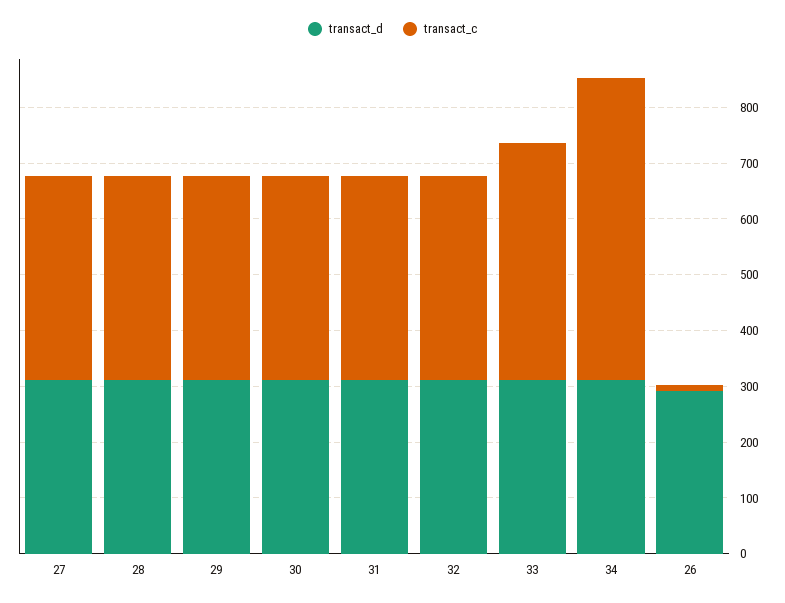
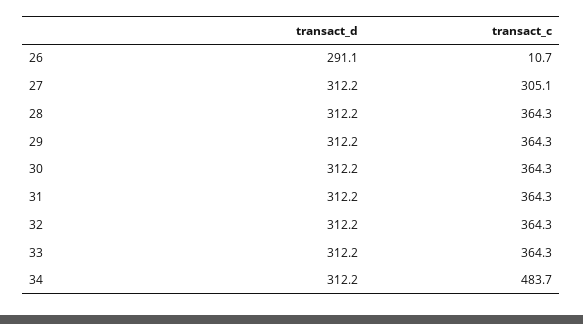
  {
    "transact_d": {
      "27": 312.2,
      "28": 312.2,
      "29": 312.2,
      "30": 312.2,
      "31": 312.2,
      "32": 312.2,
      "33": 312.2,
      "34": 312.2,
      "26": 291.1
    },
    "transact_c": {
-     "27": 360,
+     "27": 305.1,
      "28": 364.3,
      "29": 364.3,
      "30": 364.3,
      "31": 364.3,
      "32": 364.3,
-     "33": 420,
+     "33": 364.3,
-     "34": 540,
+     "34": 483.7,
      "26": 10.7
    }
  }

